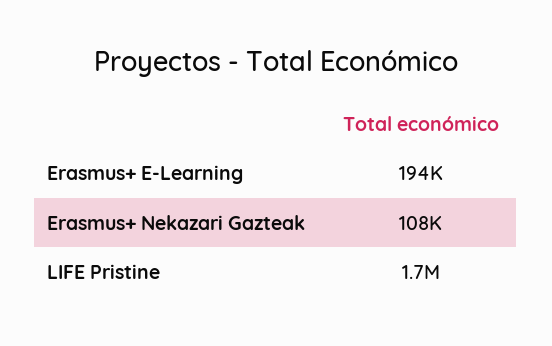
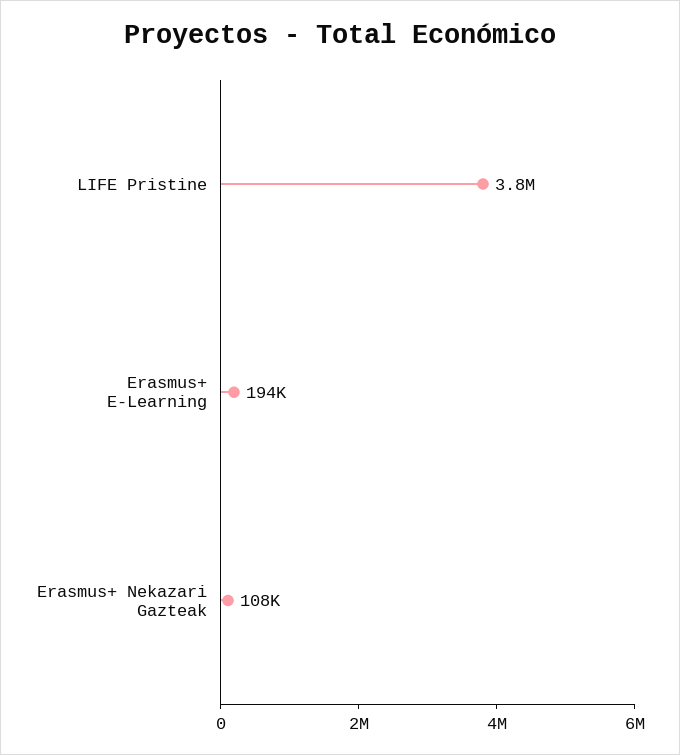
  {
    "Erasmus+ E-Learning": 194000,
    "Erasmus+ Nekazari Gazteak": 108000,
-   "LIFE Pristine": 1700000
+   "LIFE Pristine": 3800000
  }

